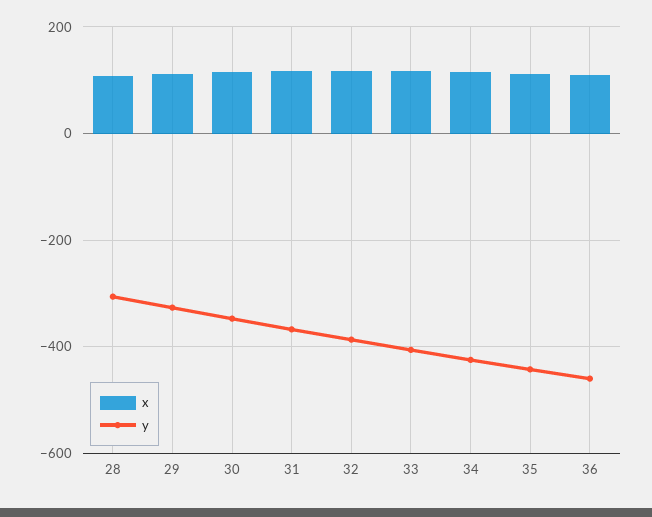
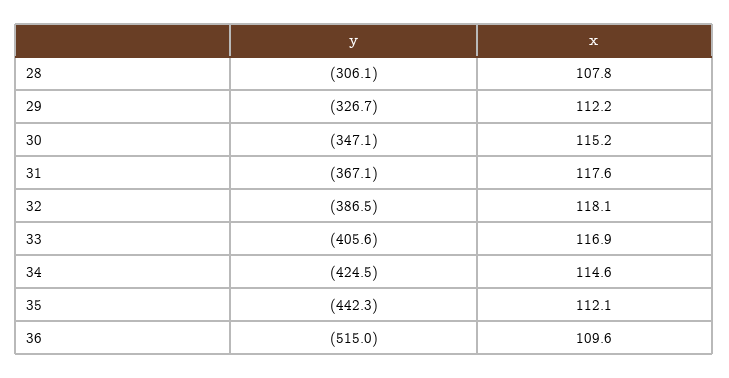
  {
    "x": {
      "28": 107.8,
      "29": 112.2,
      "30": 115.2,
      "31": 117.6,
      "32": 118.1,
      "33": 116.9,
      "34": 114.6,
      "35": 112.1,
      "36": 109.6
    },
    "y": {
      "28": -306.1,
      "29": -326.7,
      "30": -347.1,
      "31": -367.1,
      "32": -386.5,
      "33": -405.6,
      "34": -424.5,
      "35": -442.3,
-     "36": -460
+     "36": -515
    }
  }

